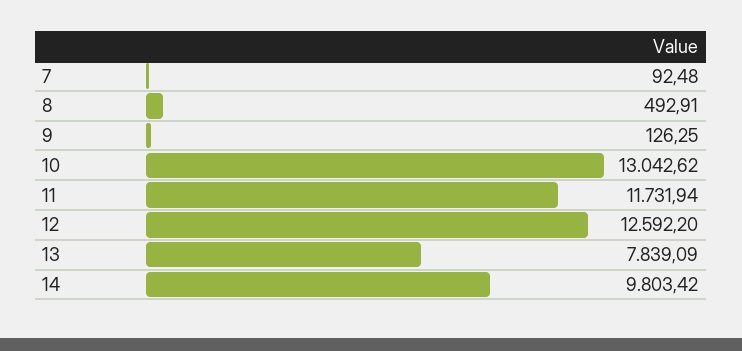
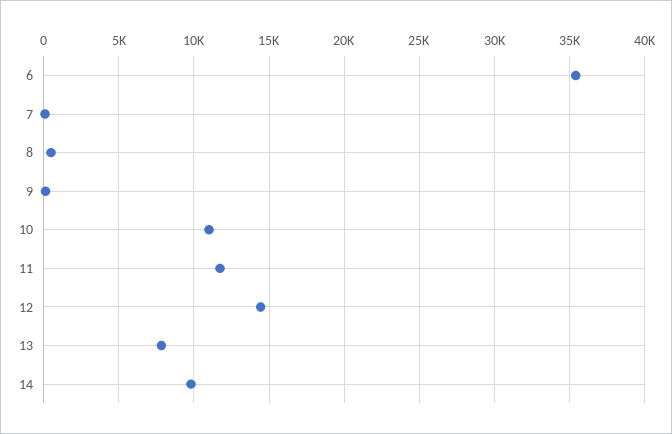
  {
    "7": 92.48,
    "8": 492.91,
    "9": 126.25,
-   "10": 13042.62,
+   "10": 11000,
    "11": 11731.94,
-   "12": 12592.2,
+   "12": 14500,
    "13": 7839.09,
-   "14": 9803.42
+   "14": 9803.42,
+   "6": 35500
  }

